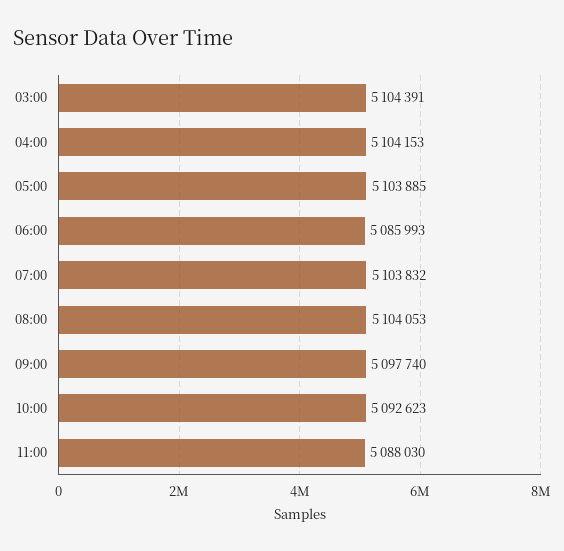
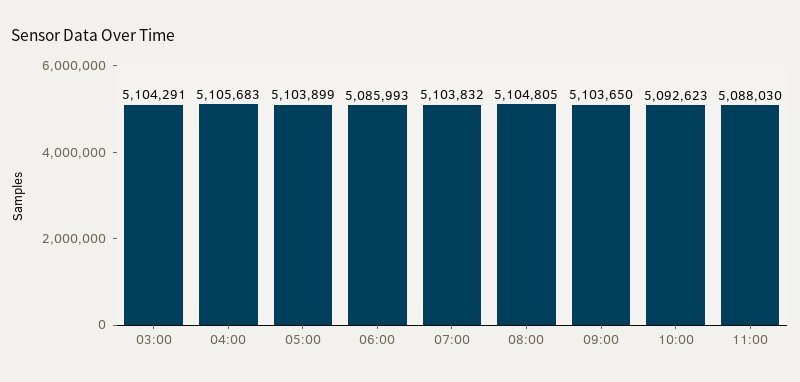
  {
-   "03:00": 5104391,
+   "03:00": 5104291,
-   "04:00": 5104153,
+   "04:00": 5105683,
-   "05:00": 5103885,
+   "05:00": 5103899,
    "06:00": 5085993,
    "07:00": 5103832,
-   "08:00": 5104053,
+   "08:00": 5104805,
-   "09:00": 5097740,
+   "09:00": 5103650,
    "10:00": 5092623,
    "11:00": 5088030
  }

